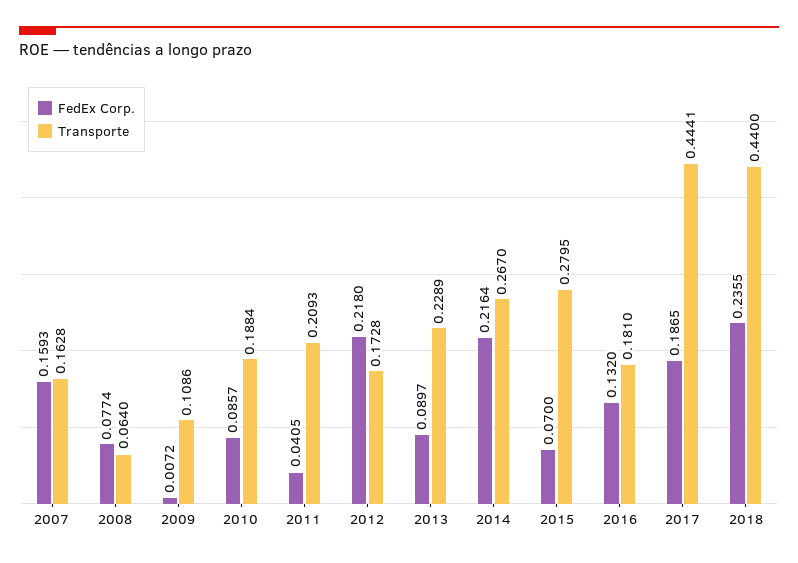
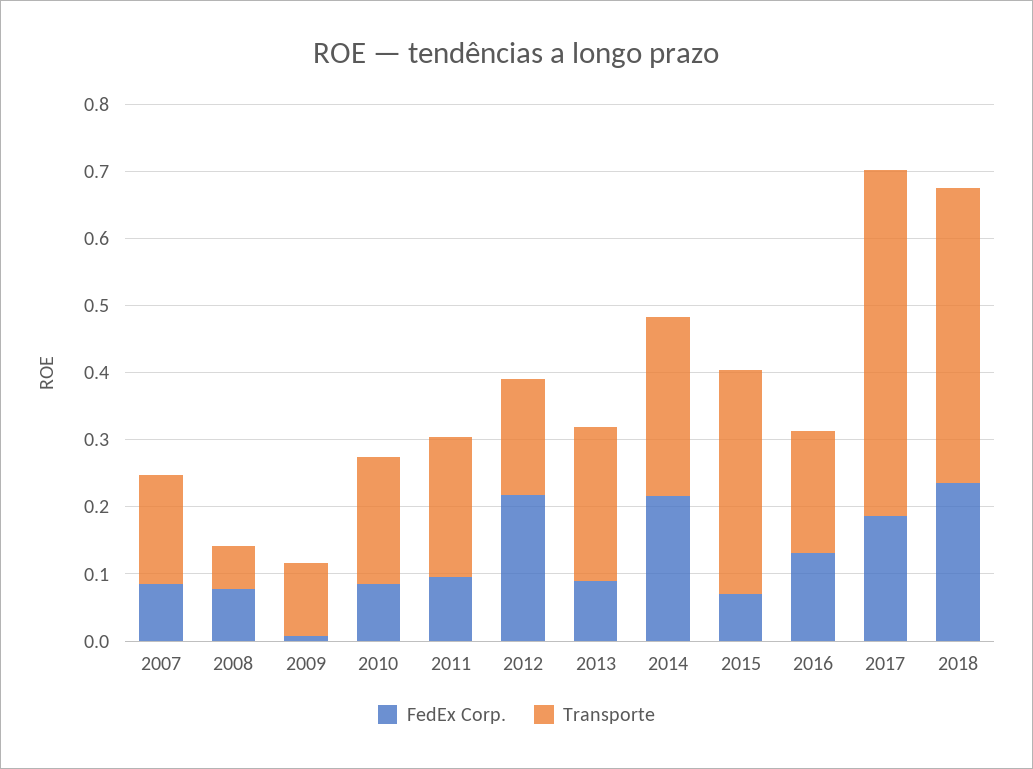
  {
    "FedEx Corp.": {
-     "2007": 0.1593,
+     "2007": 0.08,
      "2008": 0.0774,
      "2009": 0.0072,
      "2010": 0.0857,
-     "2011": 0.0405,
+     "2011": 0.1,
      "2012": 0.218,
      "2013": 0.0897,
      "2014": 0.2164,
      "2015": 0.07,
      "2016": 0.132,
      "2017": 0.1865,
      "2018": 0.2355
    },
    "Transporte": {
      "2007": 0.1628,
      "2008": 0.064,
      "2009": 0.1086,
      "2010": 0.1884,
      "2011": 0.2093,
      "2012": 0.1728,
      "2013": 0.2289,
      "2014": 0.267,
-     "2015": 0.2795,
+     "2015": 0.34,
      "2016": 0.181,
-     "2017": 0.4441,
+     "2017": 0.52,
      "2018": 0.44
    }
  }

